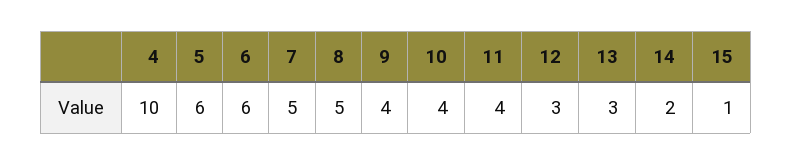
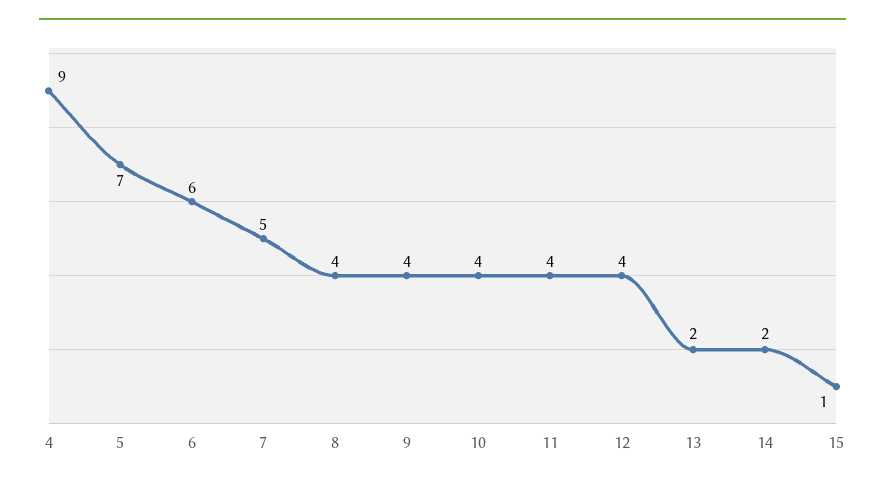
  {
-   "4": 10,
+   "4": 9,
-   "5": 6,
+   "5": 7,
    "6": 6,
    "7": 5,
-   "8": 5,
+   "8": 4,
    "9": 4,
    "10": 4,
    "11": 4,
-   "12": 3,
+   "12": 4,
-   "13": 3,
+   "13": 2,
    "14": 2,
    "15": 1
  }

